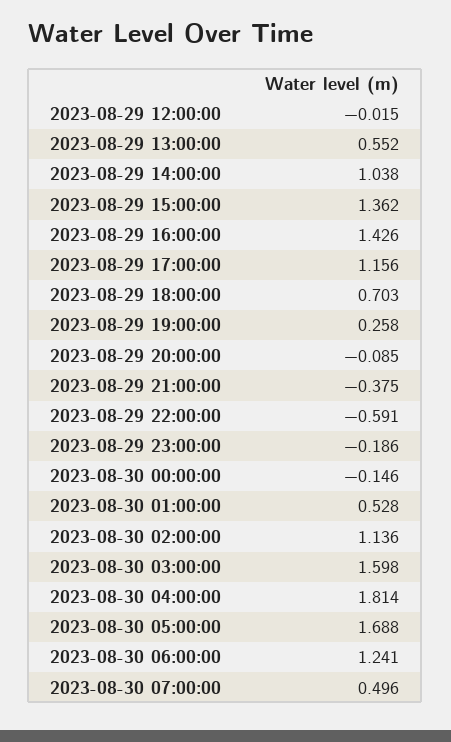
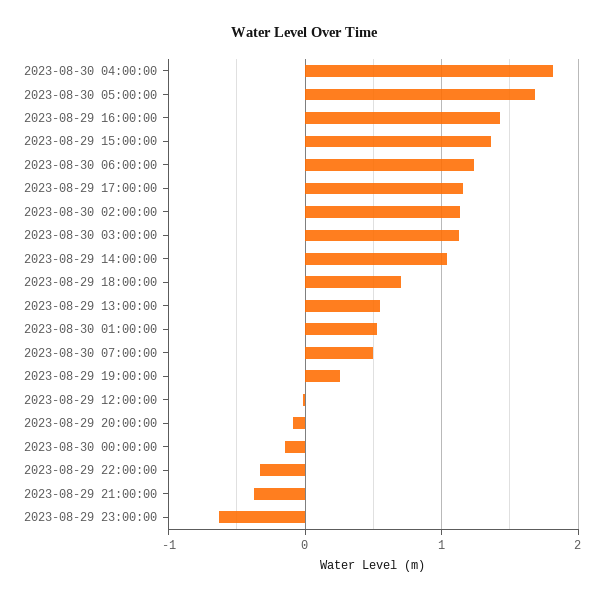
  {
    "2023-08-29 12:00:00": -0.015,
    "2023-08-29 13:00:00": 0.552,
    "2023-08-29 14:00:00": 1.038,
    "2023-08-29 15:00:00": 1.362,
    "2023-08-29 16:00:00": 1.426,
    "2023-08-29 17:00:00": 1.156,
    "2023-08-29 18:00:00": 0.703,
    "2023-08-29 19:00:00": 0.258,
    "2023-08-29 20:00:00": -0.085,
    "2023-08-29 21:00:00": -0.375,
-   "2023-08-29 22:00:00": -0.591,
+   "2023-08-29 22:00:00": -0.3,
-   "2023-08-29 23:00:00": -0.186,
+   "2023-08-29 23:00:00": -0.6,
    "2023-08-30 00:00:00": -0.146,
    "2023-08-30 01:00:00": 0.528,
    "2023-08-30 02:00:00": 1.136,
-   "2023-08-30 03:00:00": 1.598,
+   "2023-08-30 03:00:00": 1.1,
    "2023-08-30 04:00:00": 1.814,
    "2023-08-30 05:00:00": 1.688,
    "2023-08-30 06:00:00": 1.241,
    "2023-08-30 07:00:00": 0.496
  }

